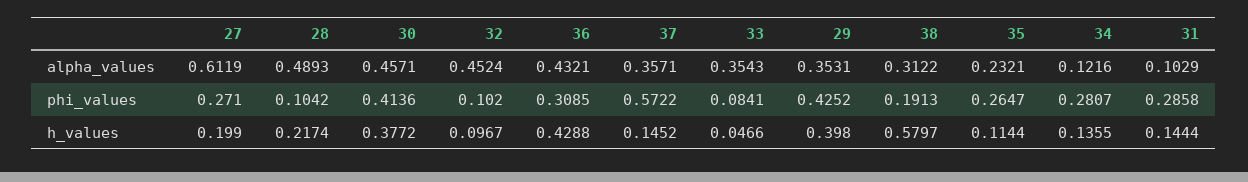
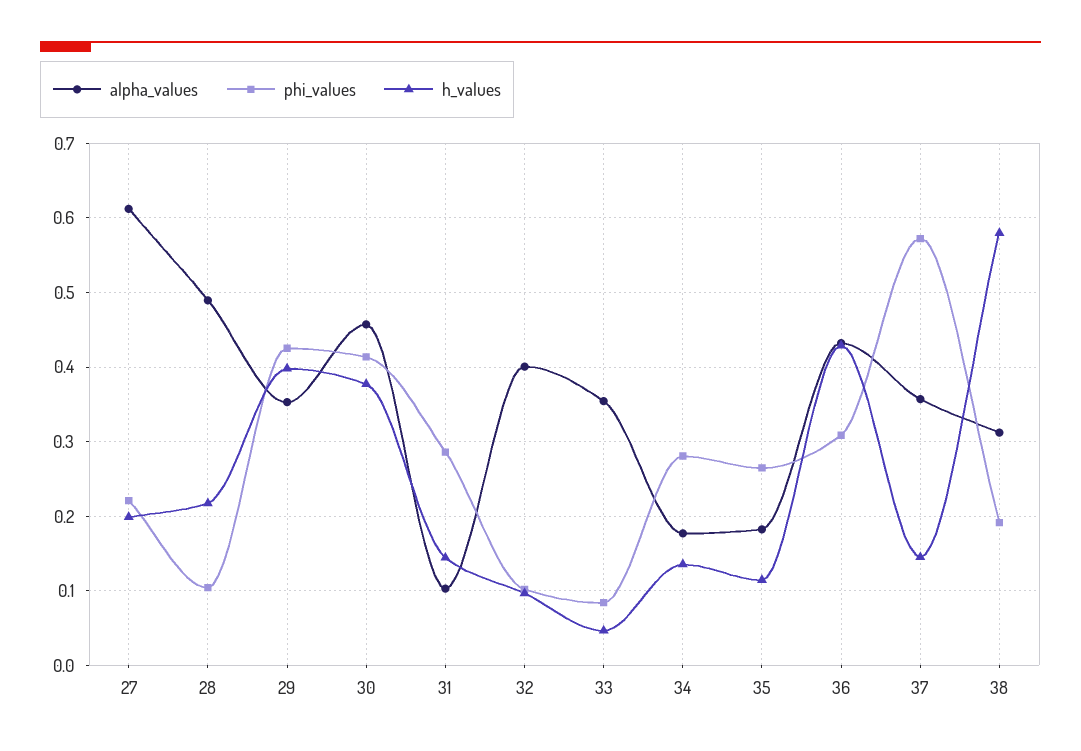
  {
    "alpha_values": {
      "27": 0.6119,
      "28": 0.4893,
      "30": 0.4571,
-     "32": 0.4524,
+     "32": 0.4,
      "36": 0.4321,
      "37": 0.3571,
      "33": 0.3543,
      "29": 0.3531,
      "38": 0.3122,
-     "35": 0.2321,
+     "35": 0.18,
-     "34": 0.1216,
+     "34": 0.18,
      "31": 0.1029
    },
    "phi_values": {
-     "27": 0.271,
+     "27": 0.22,
      "28": 0.1042,
      "30": 0.4136,
      "32": 0.102,
      "36": 0.3085,
      "37": 0.5722,
      "33": 0.0841,
      "29": 0.4252,
      "38": 0.1913,
      "35": 0.2647,
      "34": 0.2807,
      "31": 0.2858
    },
    "h_values": {
      "27": 0.199,
      "28": 0.2174,
      "30": 0.3772,
      "32": 0.0967,
      "36": 0.4288,
      "37": 0.1452,
      "33": 0.0466,
      "29": 0.398,
      "38": 0.5797,
      "35": 0.1144,
      "34": 0.1355,
      "31": 0.1444
    }
  }

